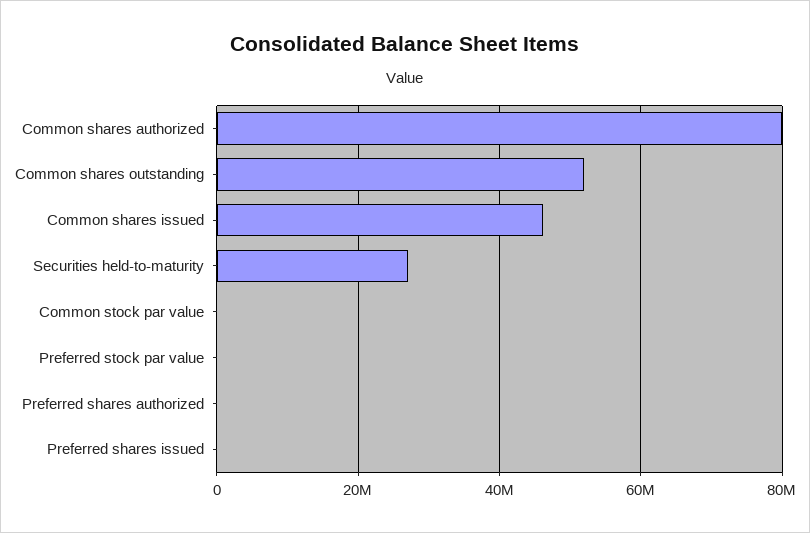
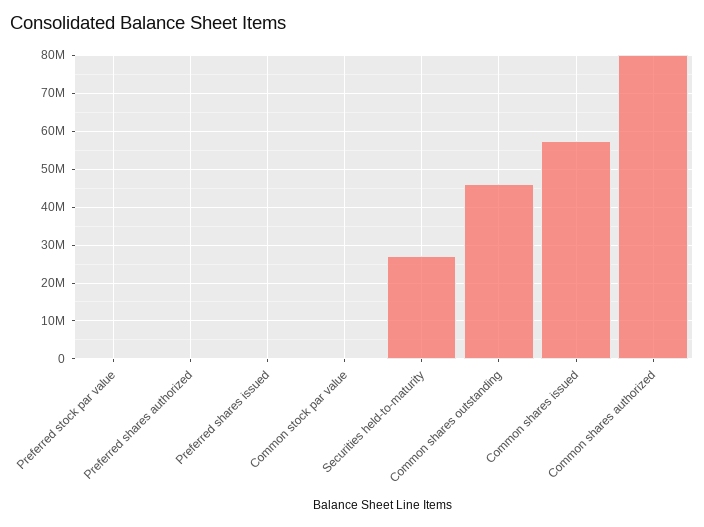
  {
    "Common shares authorized": 80000000,
-   "Common shares outstanding": 52000000,
+   "Common shares outstanding": 46000000,
-   "Common shares issued": 46000000,
+   "Common shares issued": 58000000,
    "Securities held-to-maturity": 28000000,
    "Common stock par value": 0,
    "Preferred stock par value": 0,
    "Preferred shares authorized": 0,
    "Preferred shares issued": 0
  }

